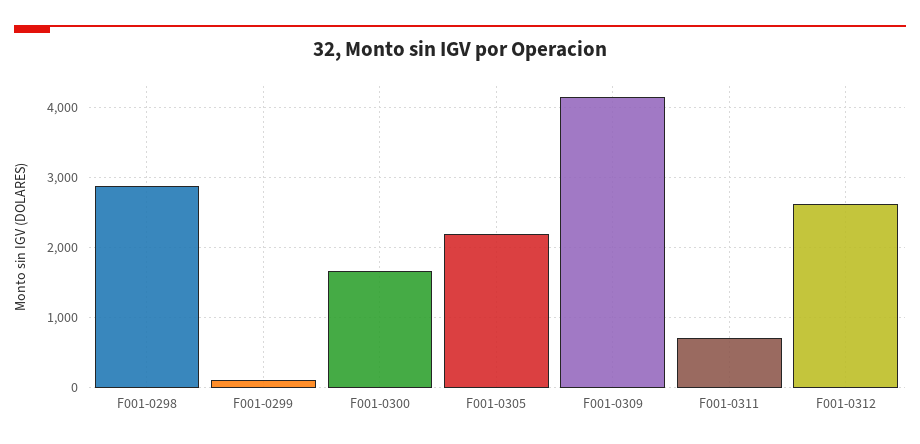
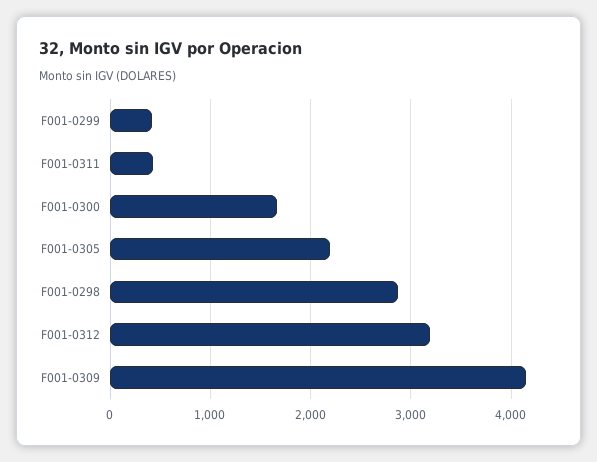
  {
    "F001-0298": 2900,
-   "F001-0299": 100,
+   "F001-0299": 400,
    "F001-0300": 1700,
    "F001-0305": 2200,
    "F001-0309": 4100,
-   "F001-0311": 700,
+   "F001-0311": 400,
-   "F001-0312": 2600
+   "F001-0312": 3200
  }

